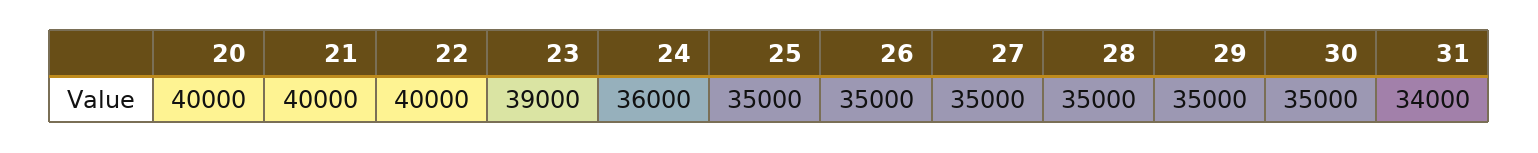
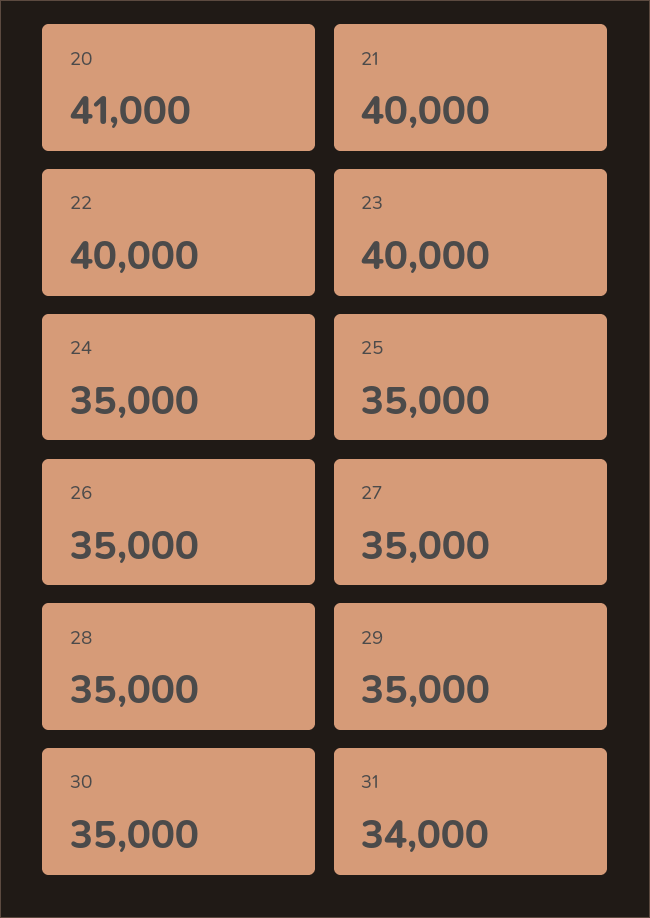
  {
-   "20": 40000,
+   "20": 41000,
    "21": 40000,
    "22": 40000,
-   "23": 39000,
+   "23": 40000,
-   "24": 36000,
+   "24": 35000,
    "25": 35000,
    "26": 35000,
    "27": 35000,
    "28": 35000,
    "29": 35000,
    "30": 35000,
    "31": 34000
  }

